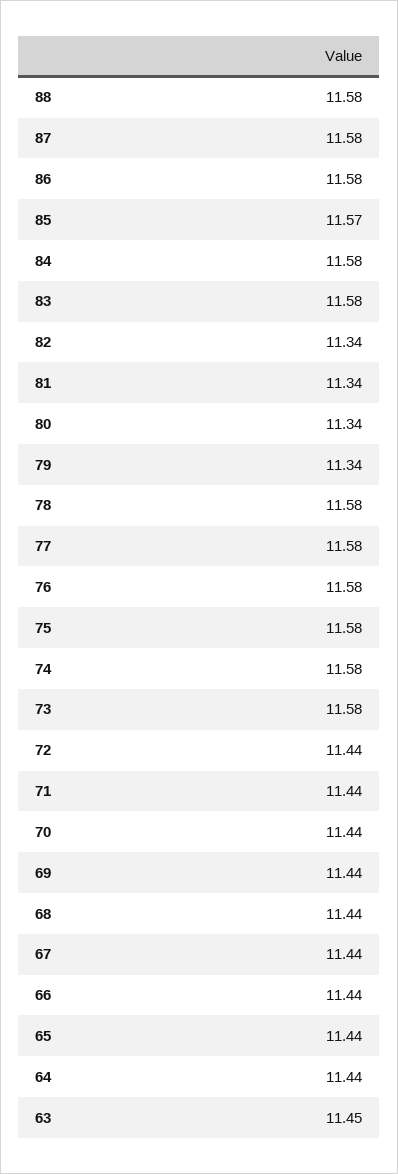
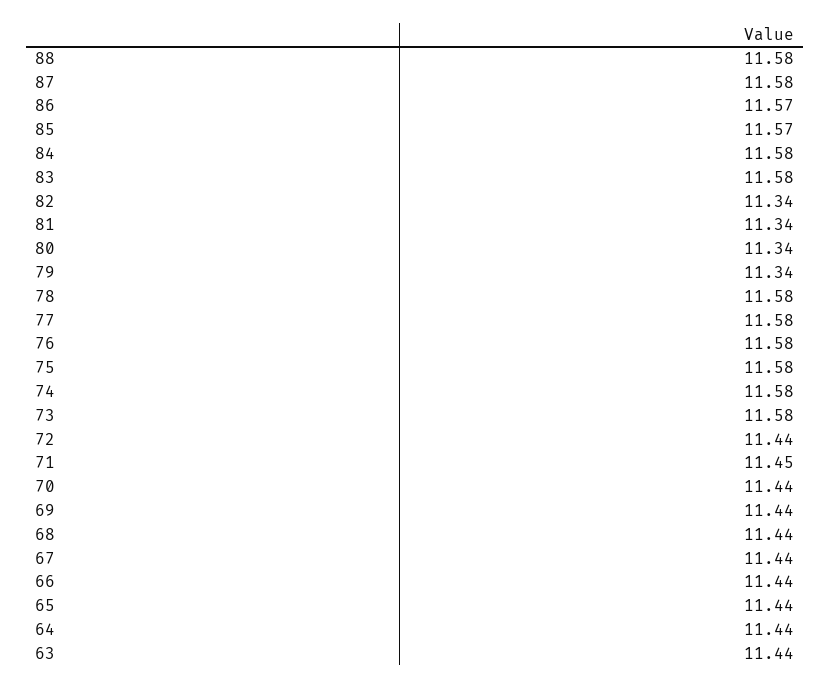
  {
    "88": 11.58,
    "87": 11.58,
-   "86": 11.58,
+   "86": 11.57,
    "85": 11.57,
    "84": 11.58,
    "83": 11.58,
    "82": 11.34,
    "81": 11.34,
    "80": 11.34,
    "79": 11.34,
    "78": 11.58,
    "77": 11.58,
    "76": 11.58,
    "75": 11.58,
    "74": 11.58,
    "73": 11.58,
    "72": 11.44,
-   "71": 11.44,
+   "71": 11.45,
    "70": 11.44,
    "69": 11.44,
    "68": 11.44,
    "67": 11.44,
    "66": 11.44,
    "65": 11.44,
    "64": 11.44,
-   "63": 11.45
+   "63": 11.44
  }

